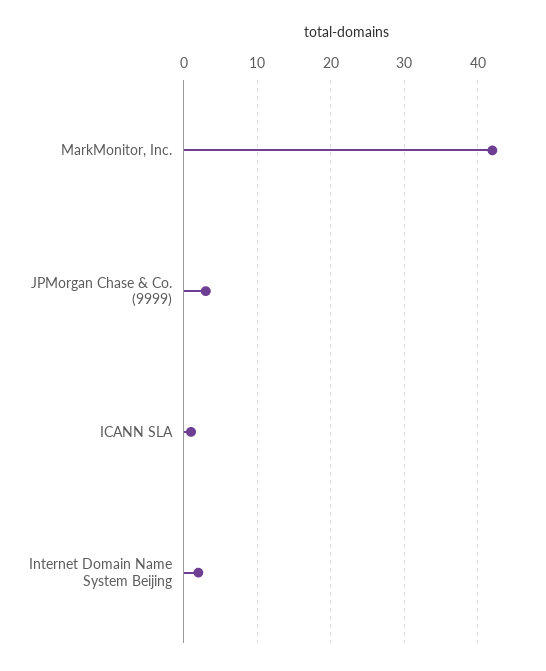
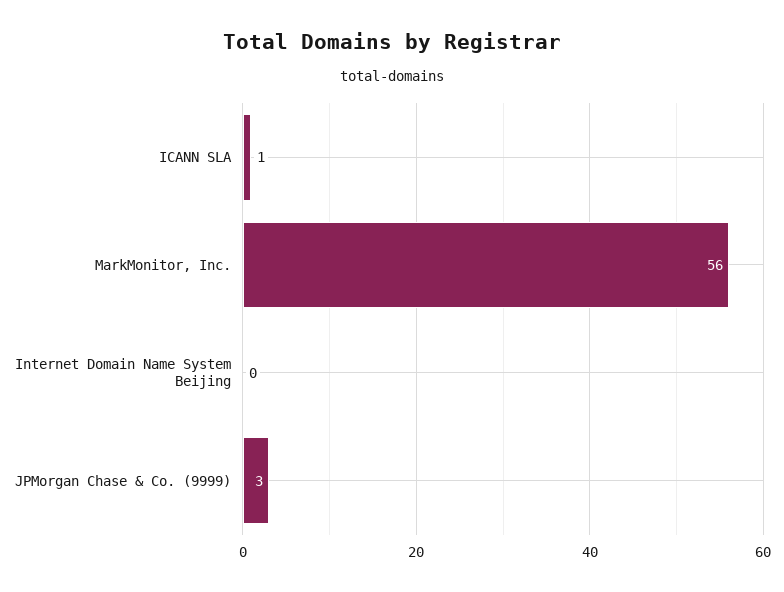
  {
-   "MarkMonitor, Inc.": 42,
+   "MarkMonitor, Inc.": 56,
    "JPMorgan Chase & Co. (9999)": 3,
    "ICANN SLA": 1,
-   "Internet Domain Name System Beijing": 2
+   "Internet Domain Name System Beijing": 0
  }

